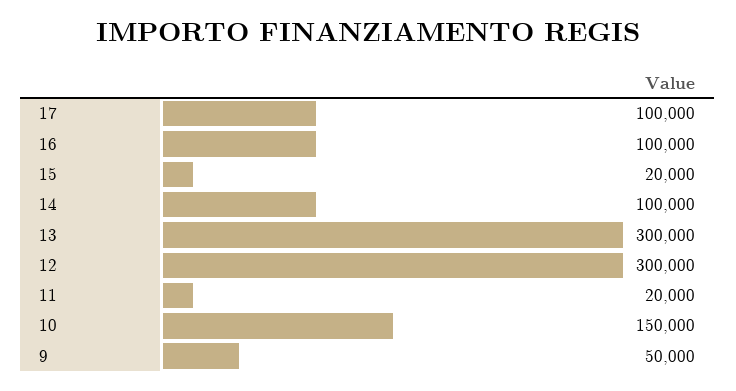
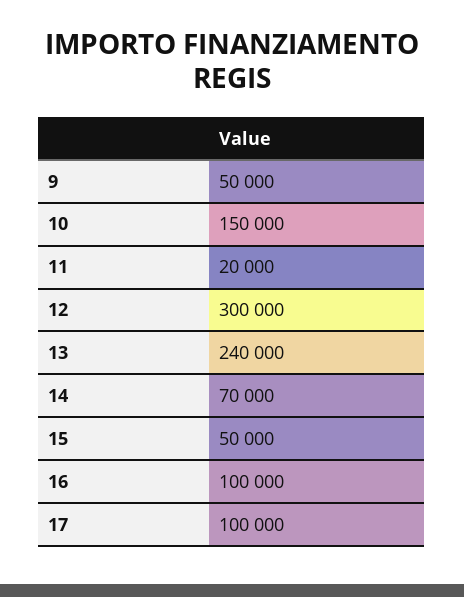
  {
    "17": 100000,
    "16": 100000,
-   "15": 20000,
+   "15": 50000,
-   "14": 100000,
+   "14": 70000,
-   "13": 300000,
+   "13": 240000,
    "12": 300000,
    "11": 20000,
    "10": 150000,
    "9": 50000
  }

